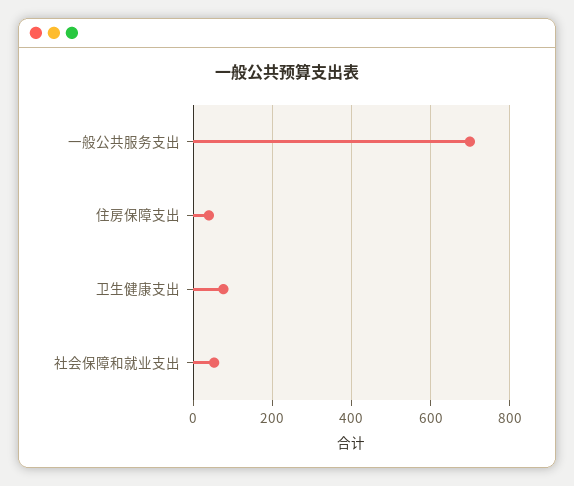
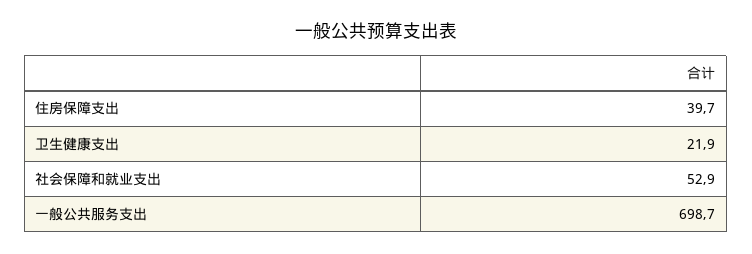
  {
    "一般公共服务支出": 698.7,
    "住房保障支出": 39.7,
-   "卫生健康支出": 80,
+   "卫生健康支出": 21.9,
    "社会保障和就业支出": 52.9
  }

